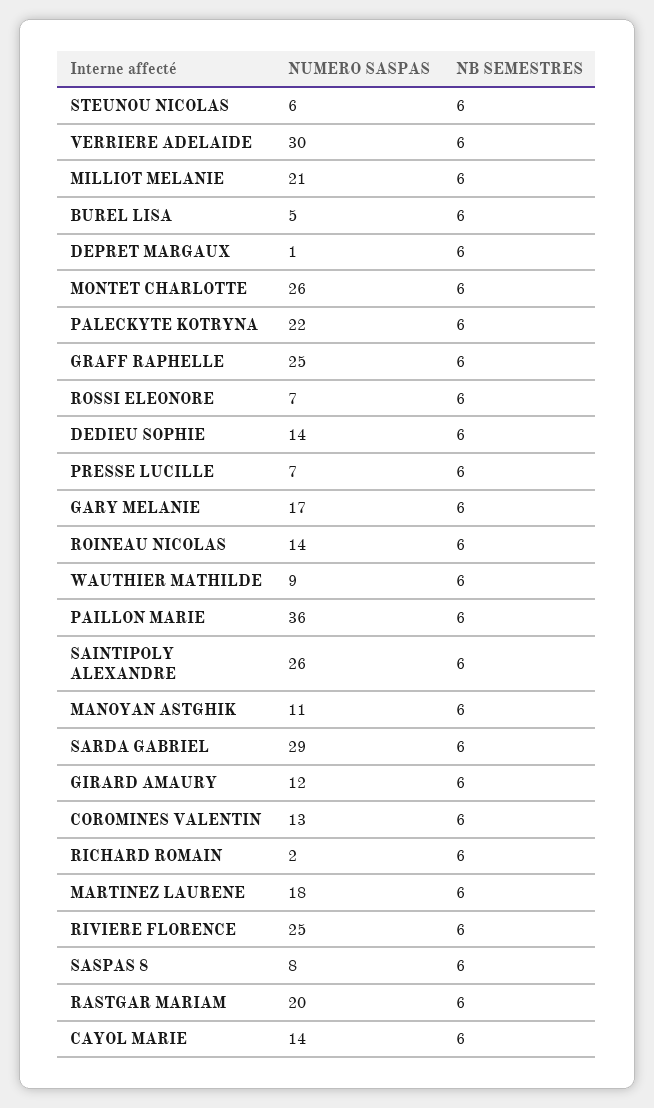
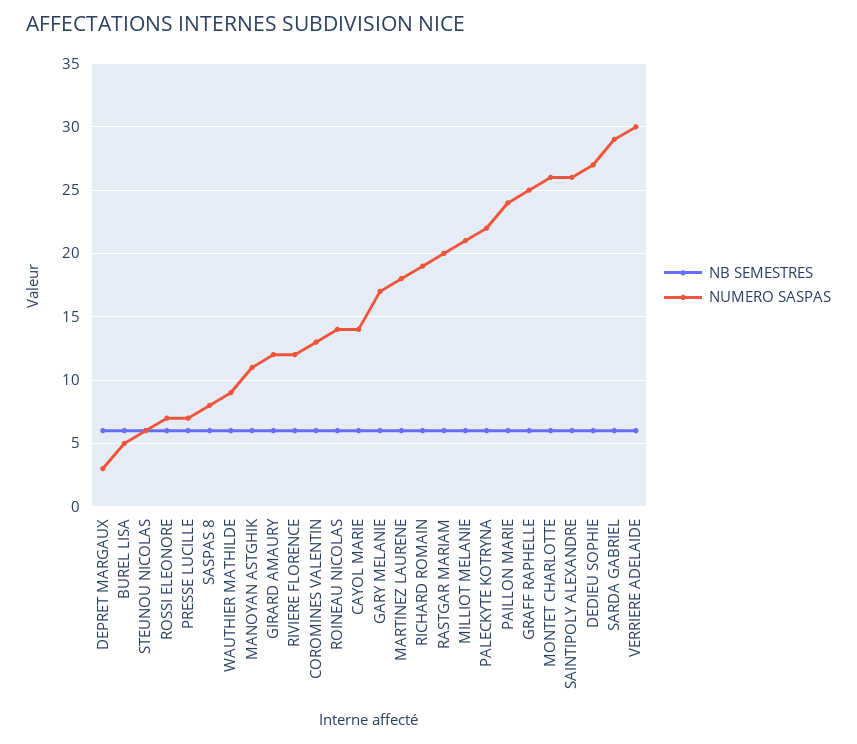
  {
    "NUMERO SASPAS": {
      "STEUNOU NICOLAS": 6,
      "VERRIERE ADELAIDE": 30,
      "MILLIOT MELANIE": 21,
      "BUREL LISA": 5,
-     "DEPRET MARGAUX": 1,
+     "DEPRET MARGAUX": 3,
      "MONTET CHARLOTTE": 26,
      "PALECKYTE KOTRYNA": 22,
      "GRAFF RAPHELLE": 25,
      "ROSSI ELEONORE": 7,
-     "DEDIEU SOPHIE": 14,
+     "DEDIEU SOPHIE": 27,
      "PRESSE LUCILLE": 7,
      "GARY MELANIE": 17,
      "ROINEAU NICOLAS": 14,
      "WAUTHIER MATHILDE": 9,
-     "PAILLON MARIE": 36,
+     "PAILLON MARIE": 24,
      "SAINTIPOLY ALEXANDRE": 26,
      "MANOYAN ASTGHIK": 11,
      "SARDA GABRIEL": 29,
      "GIRARD AMAURY": 12,
      "COROMINES VALENTIN": 13,
-     "RICHARD ROMAIN": 2,
+     "RICHARD ROMAIN": 19,
      "MARTINEZ LAURENE": 18,
-     "RIVIERE FLORENCE": 25,
+     "RIVIERE FLORENCE": 12,
      "SASPAS 8": 8,
      "RASTGAR MARIAM": 20,
      "CAYOL MARIE": 14
    },
    "NB SEMESTRES": {
      "STEUNOU NICOLAS": 6,
      "VERRIERE ADELAIDE": 6,
      "MILLIOT MELANIE": 6,
      "BUREL LISA": 6,
      "DEPRET MARGAUX": 6,
      "MONTET CHARLOTTE": 6,
      "PALECKYTE KOTRYNA": 6,
      "GRAFF RAPHELLE": 6,
      "ROSSI ELEONORE": 6,
      "DEDIEU SOPHIE": 6,
      "PRESSE LUCILLE": 6,
      "GARY MELANIE": 6,
      "ROINEAU NICOLAS": 6,
      "WAUTHIER MATHILDE": 6,
      "PAILLON MARIE": 6,
      "SAINTIPOLY ALEXANDRE": 6,
      "MANOYAN ASTGHIK": 6,
      "SARDA GABRIEL": 6,
      "GIRARD AMAURY": 6,
      "COROMINES VALENTIN": 6,
      "RICHARD ROMAIN": 6,
      "MARTINEZ LAURENE": 6,
      "RIVIERE FLORENCE": 6,
      "SASPAS 8": 6,
      "RASTGAR MARIAM": 6,
      "CAYOL MARIE": 6
    }
  }

